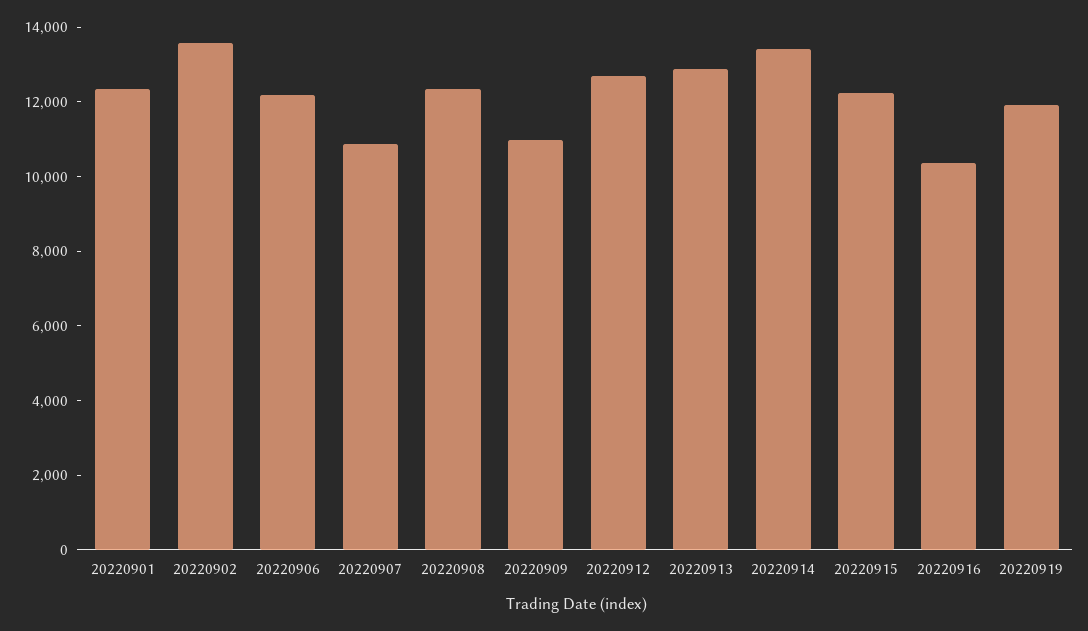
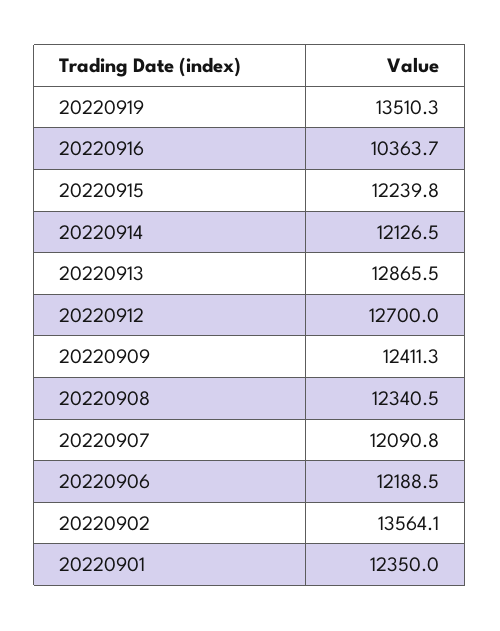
  {
    "20220901": 12350,
    "20220902": 13564.1,
    "20220906": 12188.5,
-   "20220907": 11000,
+   "20220907": 12090.8,
    "20220908": 12340.5,
-   "20220909": 11000,
+   "20220909": 12411.3,
    "20220912": 12700,
    "20220913": 12865.5,
-   "20220914": 13500,
+   "20220914": 12126.5,
    "20220915": 12239.8,
    "20220916": 10363.7,
-   "20220919": 12000
+   "20220919": 13510.3
  }

